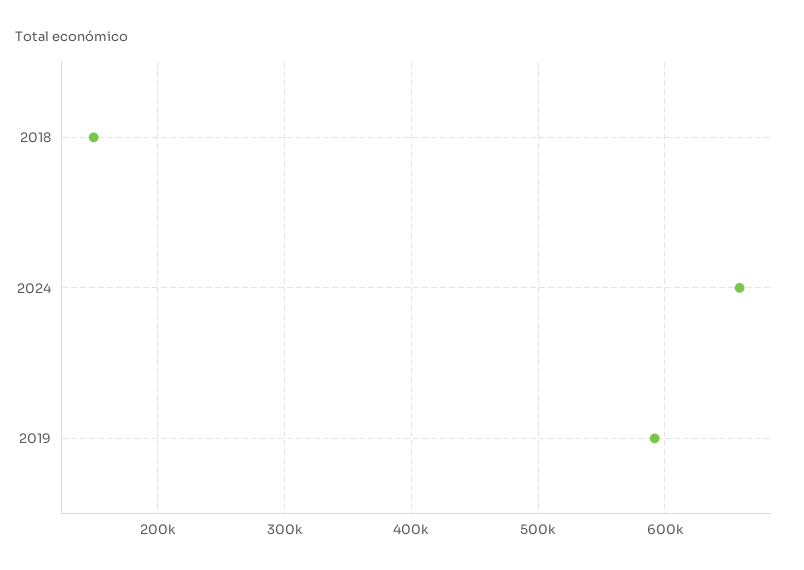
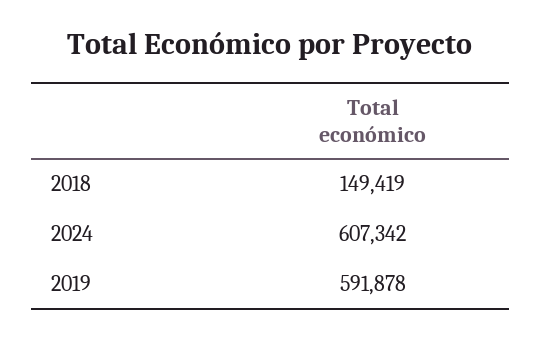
  {
    "2018": 149419,
-   "2024": 660000,
+   "2024": 607342,
    "2019": 591878
  }

